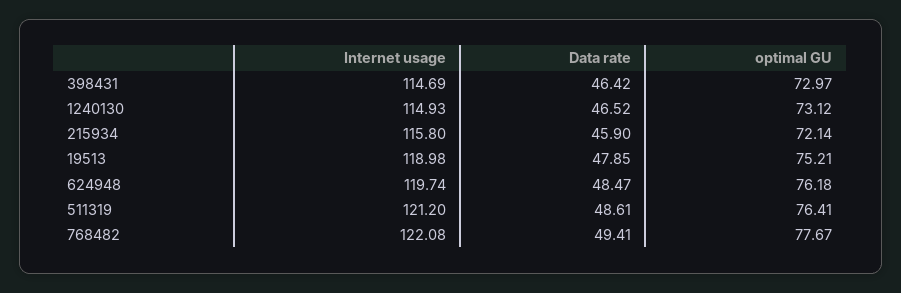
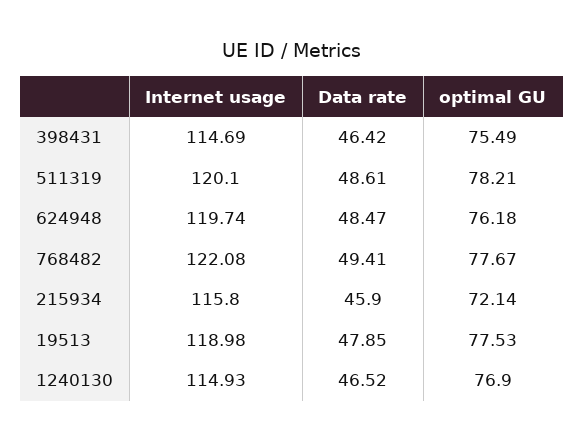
  {
    "Internet usage": {
      "398431": 114.69,
      "1240130": 114.93,
      "215934": 115.8,
      "19513": 118.98,
      "624948": 119.74,
-     "511319": 121.2,
+     "511319": 120.1,
      "768482": 122.08
    },
    "Data rate": {
      "398431": 46.42,
      "1240130": 46.52,
      "215934": 45.9,
      "19513": 47.85,
      "624948": 48.47,
      "511319": 48.61,
      "768482": 49.41
    },
    "optimal GU": {
-     "398431": 72.97,
+     "398431": 75.49,
-     "1240130": 73.12,
+     "1240130": 76.9,
      "215934": 72.14,
-     "19513": 75.21,
+     "19513": 77.53,
      "624948": 76.18,
-     "511319": 76.41,
+     "511319": 78.21,
      "768482": 77.67
    }
  }

